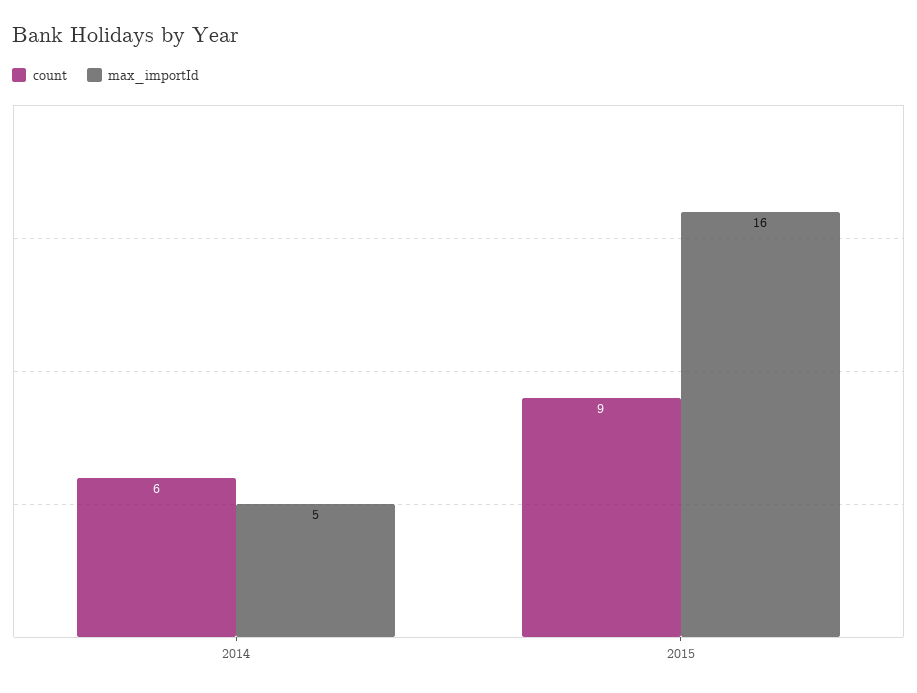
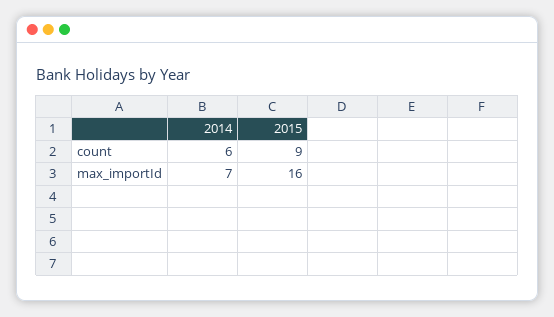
  {
    "count": {
      "2014": 6,
      "2015": 9
    },
    "max_importId": {
-     "2014": 5,
+     "2014": 7,
      "2015": 16
    }
  }

